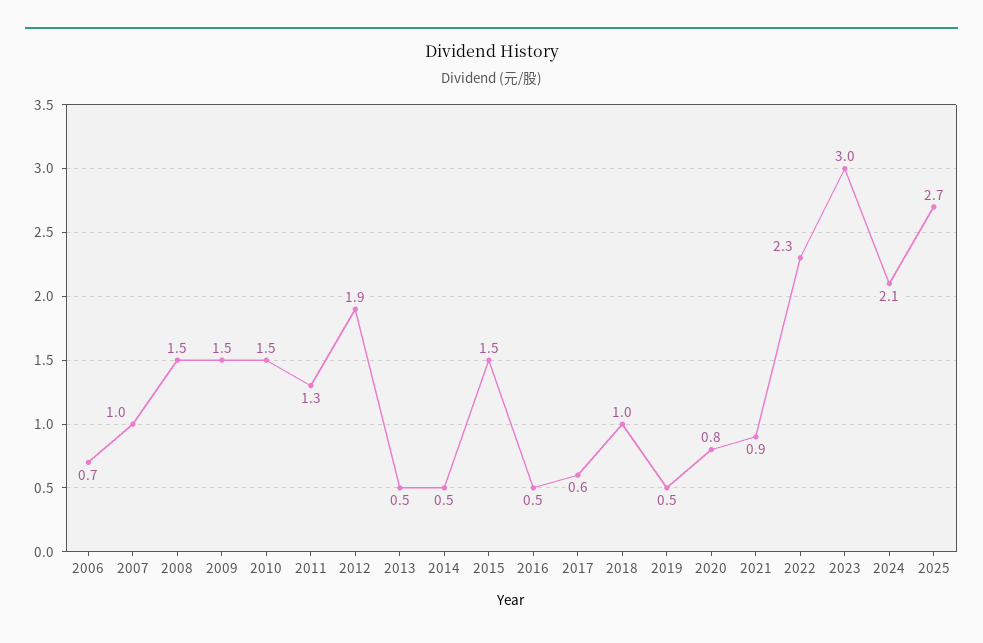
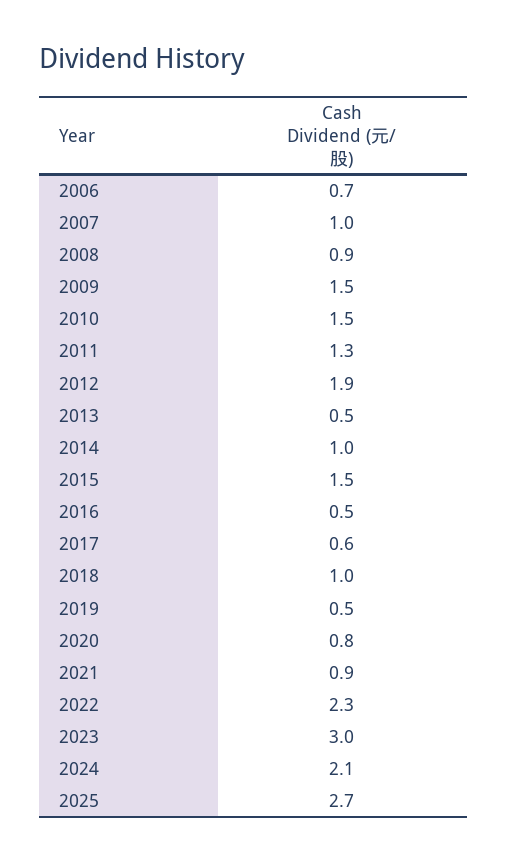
  {
    "2006": 0.7,
    "2007": 1,
-   "2008": 1.5,
+   "2008": 0.9,
    "2009": 1.5,
    "2010": 1.5,
    "2011": 1.3,
    "2012": 1.9,
    "2013": 0.5,
-   "2014": 0.5,
+   "2014": 1,
    "2015": 1.5,
    "2016": 0.5,
    "2017": 0.6,
    "2018": 1,
    "2019": 0.5,
    "2020": 0.8,
    "2021": 0.9,
    "2022": 2.3,
    "2023": 3,
    "2024": 2.1,
    "2025": 2.7
  }

